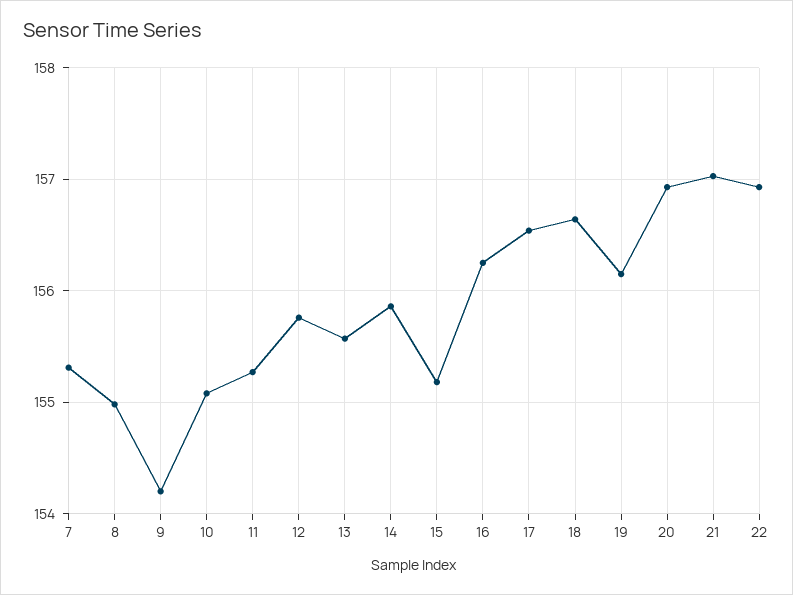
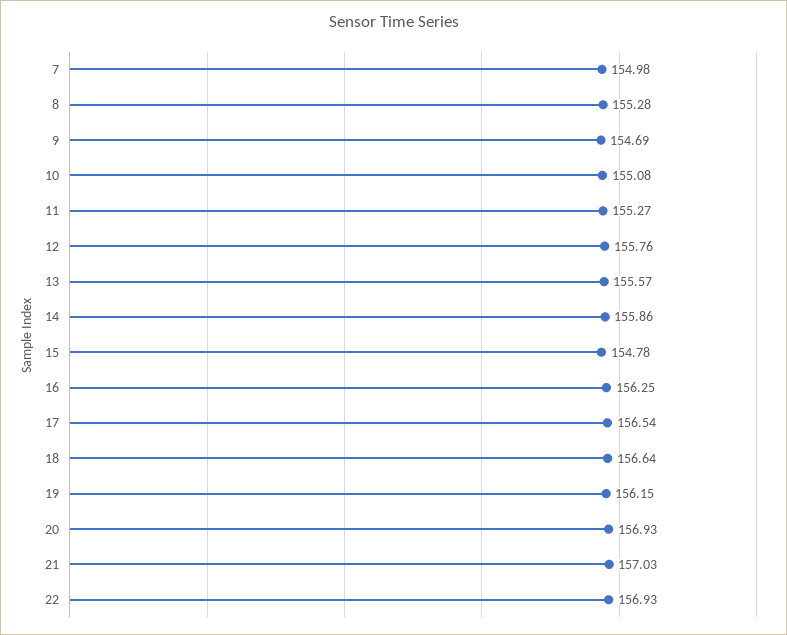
  {
-   "7": 155.3,
+   "7": 154.98,
-   "8": 155,
+   "8": 155.28,
-   "9": 154.2,
+   "9": 154.69,
    "10": 155.08,
    "11": 155.27,
    "12": 155.76,
    "13": 155.57,
    "14": 155.86,
-   "15": 155.2,
+   "15": 154.78,
    "16": 156.25,
    "17": 156.54,
    "18": 156.64,
    "19": 156.15,
    "20": 156.93,
    "21": 157.03,
    "22": 156.93
  }

